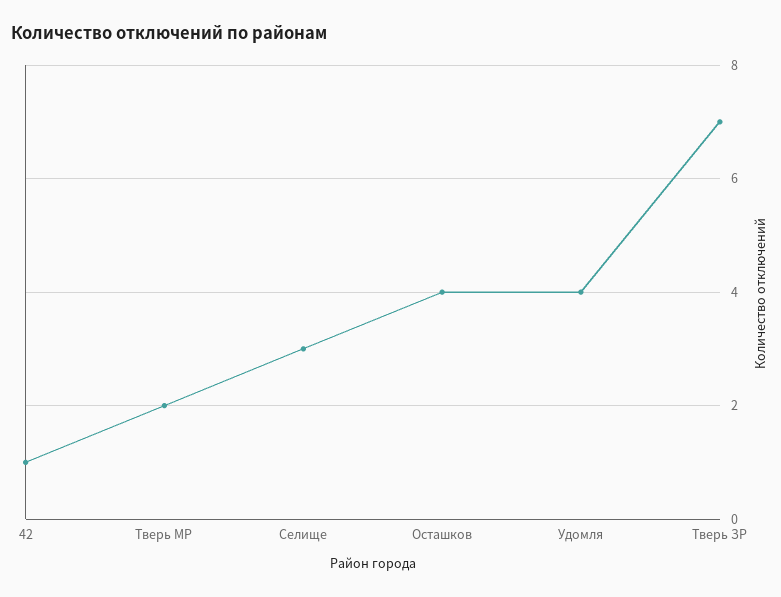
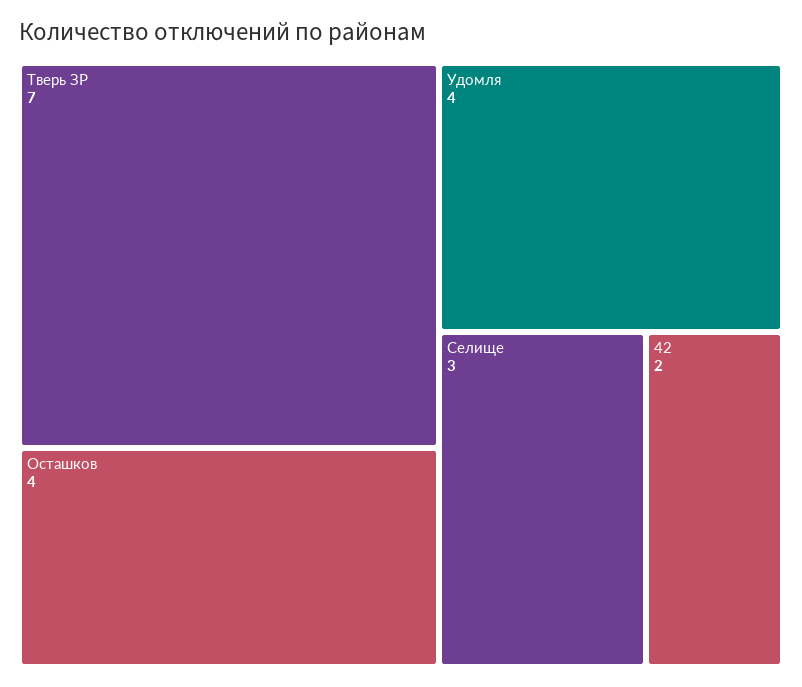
  {
-   "42": 1,
+   "42": 2,
-   "Тверь МР": 2,
    "Селище": 3,
    "Осташков": 4,
    "Удомля": 4,
    "Тверь ЗР": 7
  }

